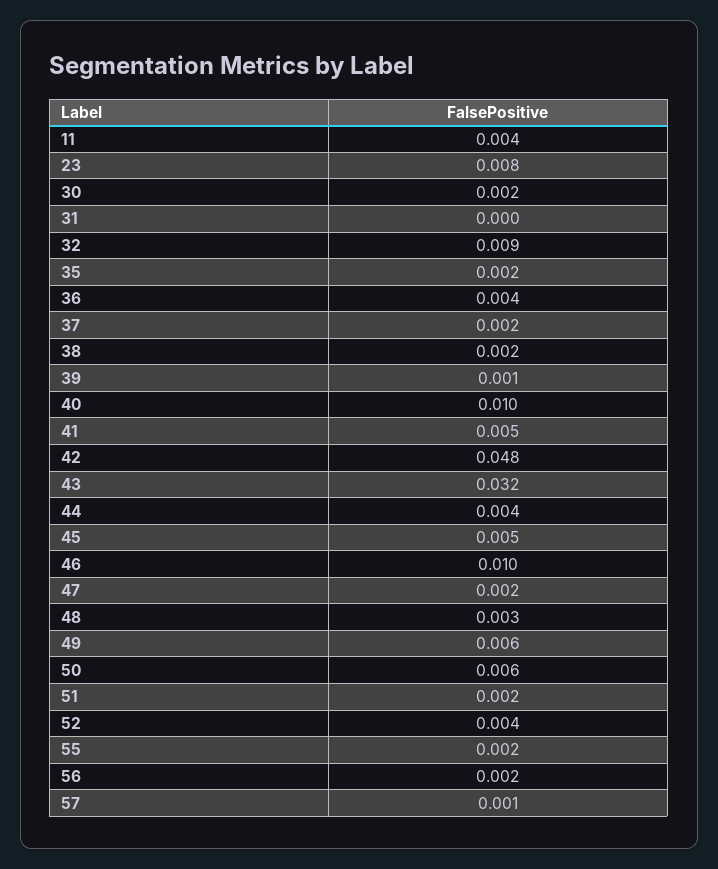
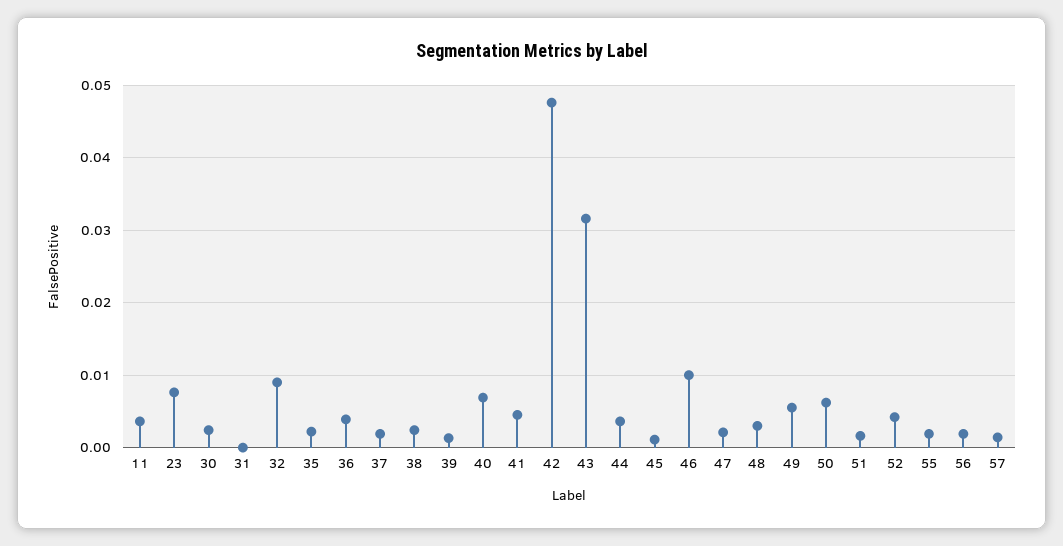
  {
    "11": 0.004,
    "23": 0.008,
    "30": 0.002,
    "31": 0,
    "32": 0.009,
    "35": 0.002,
    "36": 0.004,
    "37": 0.002,
    "38": 0.002,
    "39": 0.001,
-   "40": 0.01,
+   "40": 0.007,
    "41": 0.005,
    "42": 0.048,
    "43": 0.032,
    "44": 0.004,
-   "45": 0.005,
+   "45": 0.001,
    "46": 0.01,
    "47": 0.002,
    "48": 0.003,
    "49": 0.006,
    "50": 0.006,
    "51": 0.002,
    "52": 0.004,
    "55": 0.002,
    "56": 0.002,
    "57": 0.001
  }

